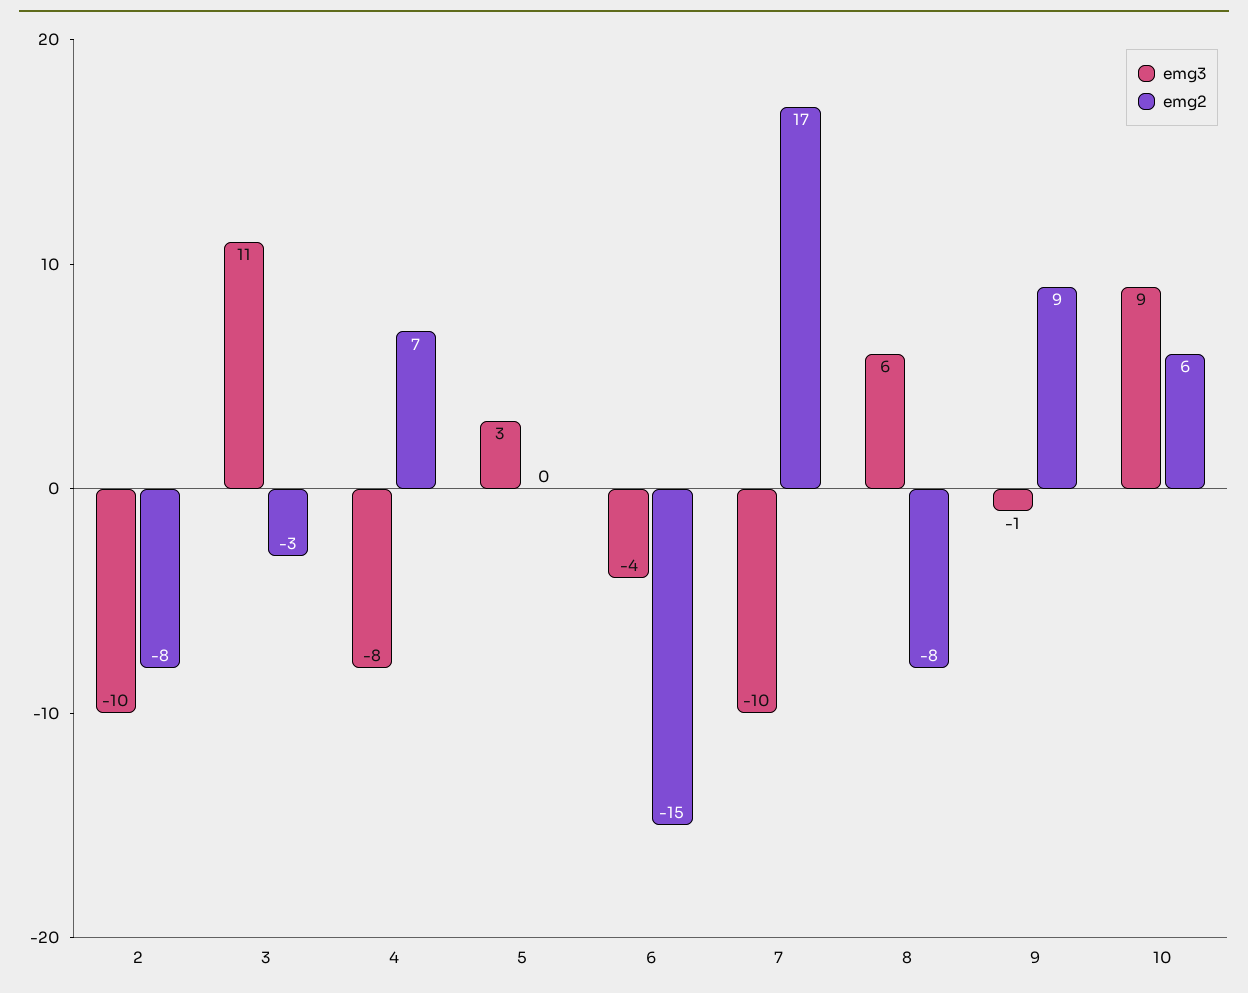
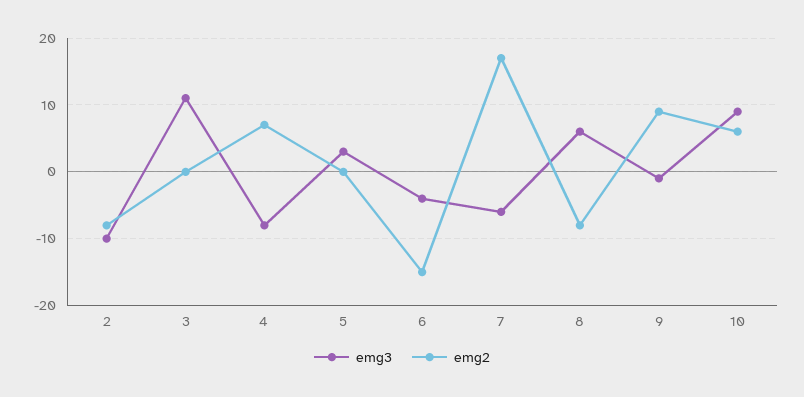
  {
    "emg3": {
      "2": -10,
      "3": 11,
      "4": -8,
      "5": 3,
      "6": -4,
-     "7": -10,
+     "7": -6,
      "8": 6,
      "9": -1,
      "10": 9
    },
    "emg2": {
      "2": -8,
-     "3": -3,
+     "3": 0,
      "4": 7,
      "5": 0,
      "6": -15,
      "7": 17,
      "8": -8,
      "9": 9,
      "10": 6
    }
  }

